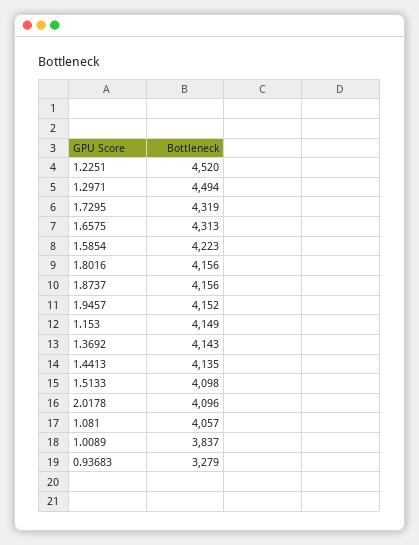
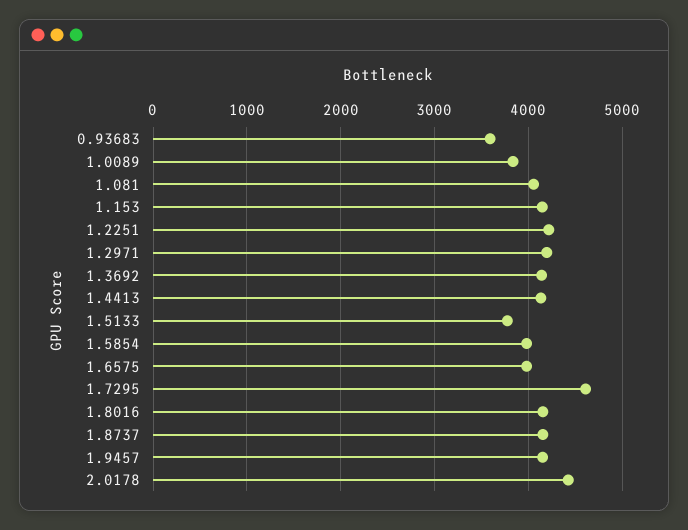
  {
-   "1.2251": 4520,
+   "1.2251": 4200,
-   "1.2971": 4494,
+   "1.2971": 4200,
-   "1.7295": 4319,
+   "1.7295": 4600,
-   "1.6575": 4313,
+   "1.6575": 4000,
-   "1.5854": 4223,
+   "1.5854": 4000,
    "1.8016": 4156,
    "1.8737": 4156,
    "1.9457": 4152,
    "1.153": 4149,
    "1.3692": 4143,
    "1.4413": 4135,
-   "1.5133": 4098,
+   "1.5133": 3800,
-   "2.0178": 4096,
+   "2.0178": 4400,
    "1.081": 4057,
    "1.0089": 3837,
-   "0.93683": 3279
+   "0.93683": 3600
  }

